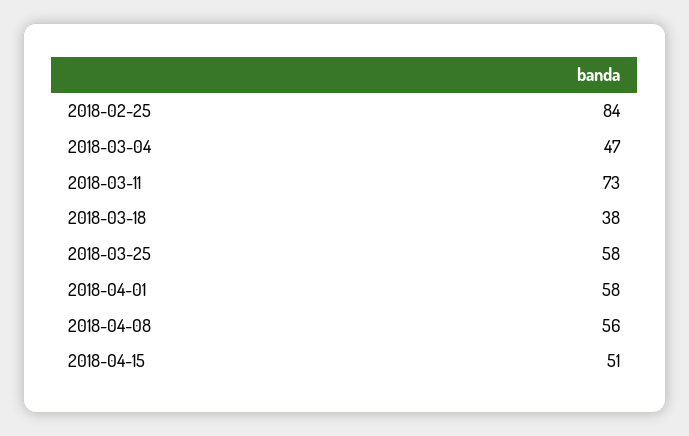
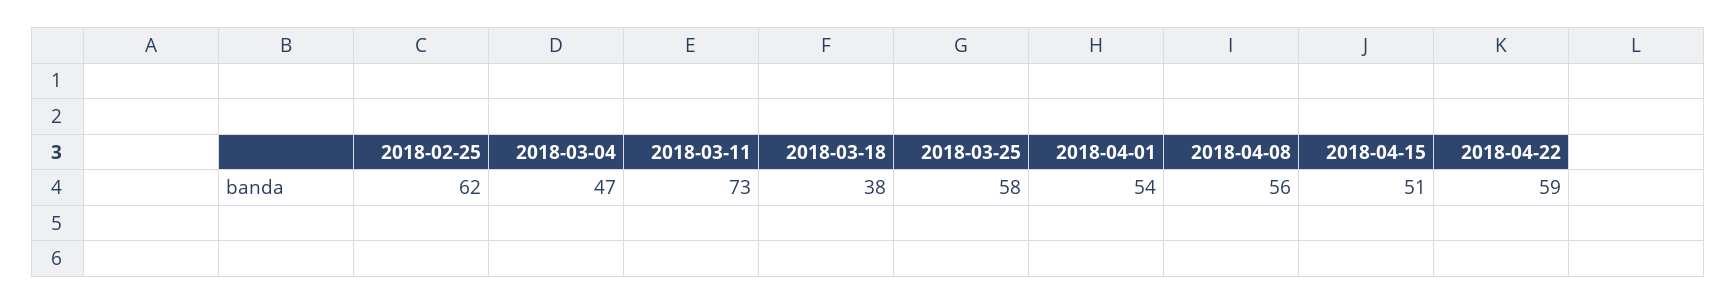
  {
-   "2018-02-25": 84,
+   "2018-02-25": 62,
    "2018-03-04": 47,
    "2018-03-11": 73,
    "2018-03-18": 38,
    "2018-03-25": 58,
-   "2018-04-01": 58,
+   "2018-04-01": 54,
    "2018-04-08": 56,
-   "2018-04-15": 51
+   "2018-04-15": 51,
+   "2018-04-22": 59
  }

